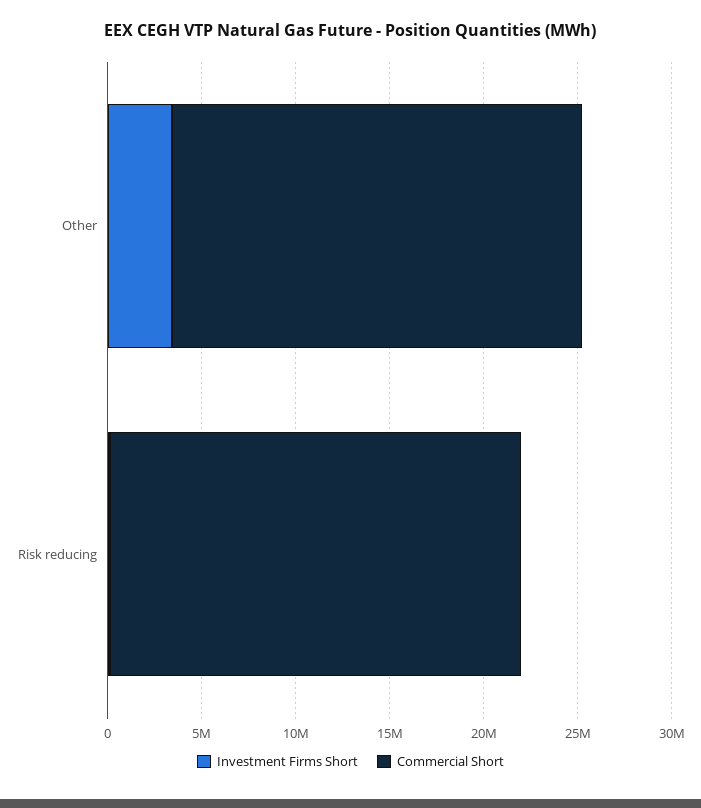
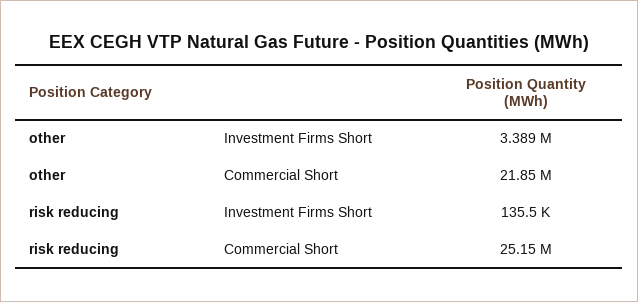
  {
    "Investment Firms Short": {
      "Other": 3389000,
      "Risk reducing": 135500
    },
    "Commercial Short": {
      "Other": 21850000,
-     "Risk reducing": 22000000
+     "Risk reducing": 25150000
    }
  }

